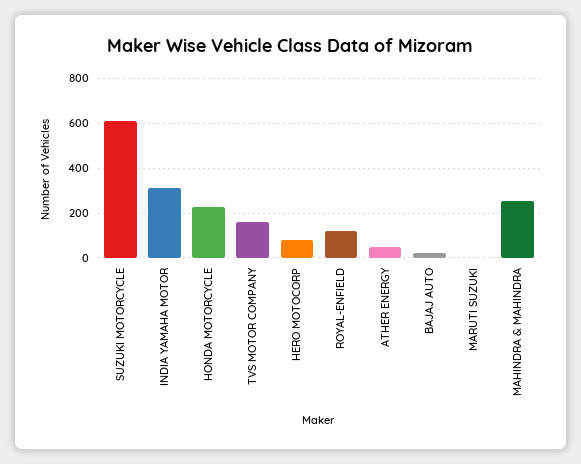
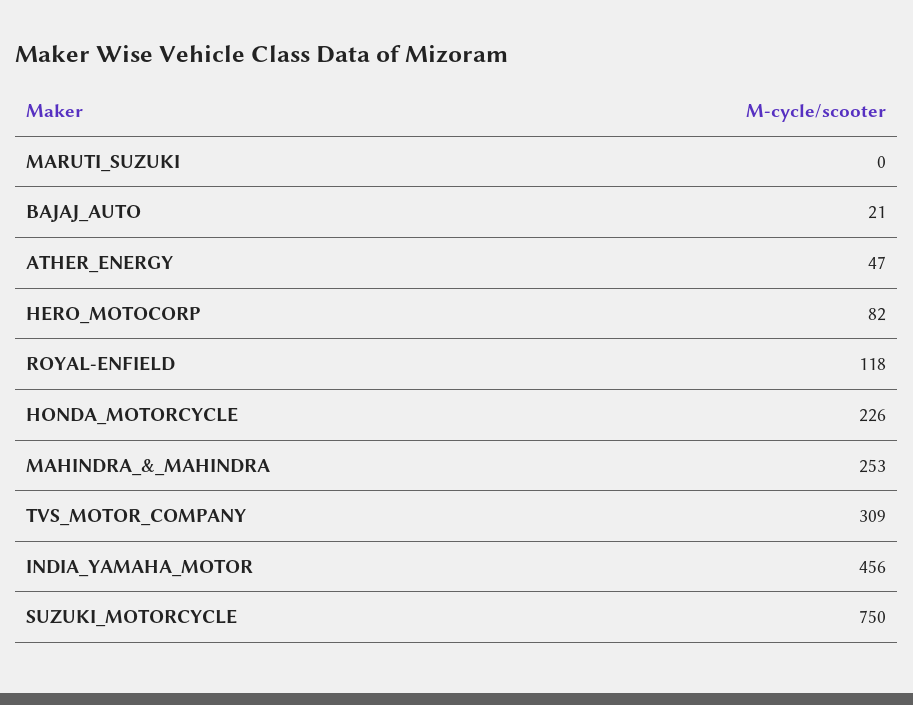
  {
-   "SUZUKI MOTORCYCLE": 600,
+   "SUZUKI MOTORCYCLE": 750,
-   "INDIA YAMAHA MOTOR": 300,
+   "INDIA YAMAHA MOTOR": 456,
    "HONDA MOTORCYCLE": 226,
-   "TVS MOTOR COMPANY": 150,
+   "TVS MOTOR COMPANY": 309,
    "HERO MOTOCORP": 82,
    "ROYAL-ENFIELD": 118,
    "ATHER ENERGY": 47,
    "BAJAJ AUTO": 21,
    "MARUTI SUZUKI": 0,
    "MAHINDRA & MAHINDRA": 253
  }

